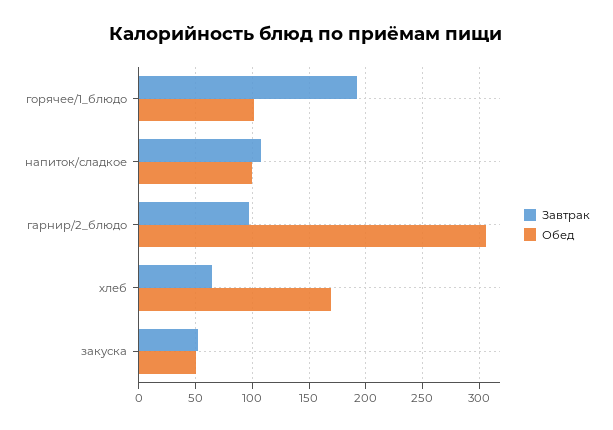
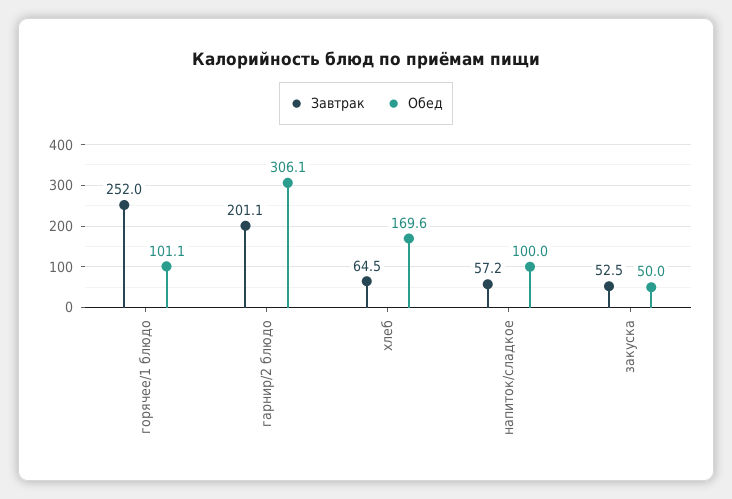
  {
    "Завтрак": {
-     "горячее/1_блюдо": 190,
+     "горячее/1_блюдо": 252,
-     "напиток/сладкое": 110,
+     "напиток/сладкое": 57.2,
-     "гарнир/2_блюдо": 100,
+     "гарнир/2_блюдо": 201.1,
      "хлеб": 64.5,
      "закуска": 52.5
    },
    "Обед": {
      "горячее/1_блюдо": 101.1,
      "напиток/сладкое": 100,
      "гарнир/2_блюдо": 306.1,
      "хлеб": 169.6,
      "закуска": 50
    }
  }

